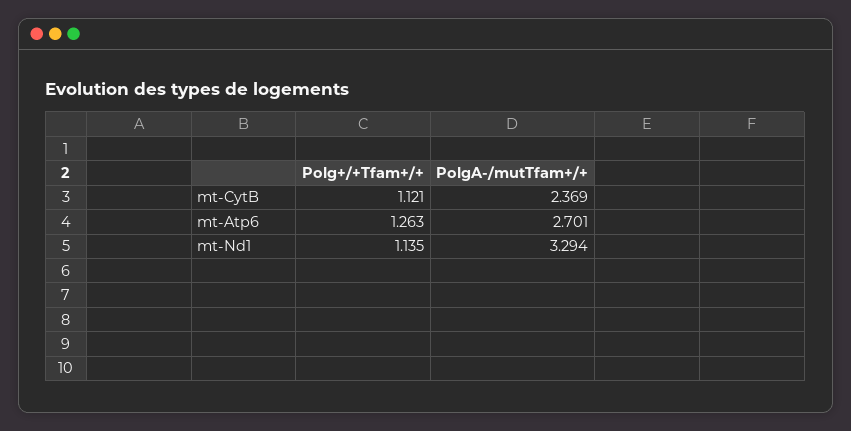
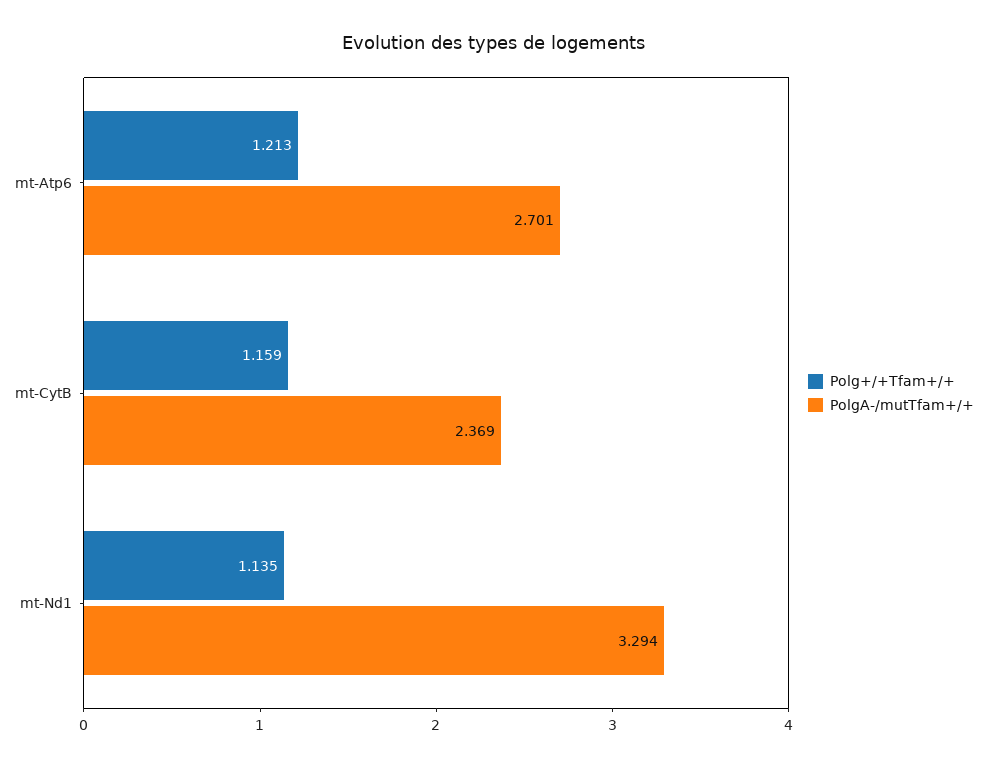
  {
    "Polg+/+Tfam+/+": {
-     "mt-CytB": 1.121,
+     "mt-CytB": 1.159,
-     "mt-Atp6": 1.263,
+     "mt-Atp6": 1.213,
      "mt-Nd1": 1.135
    },
    "PolgA-/mutTfam+/+": {
      "mt-CytB": 2.369,
      "mt-Atp6": 2.701,
      "mt-Nd1": 3.294
    }
  }

